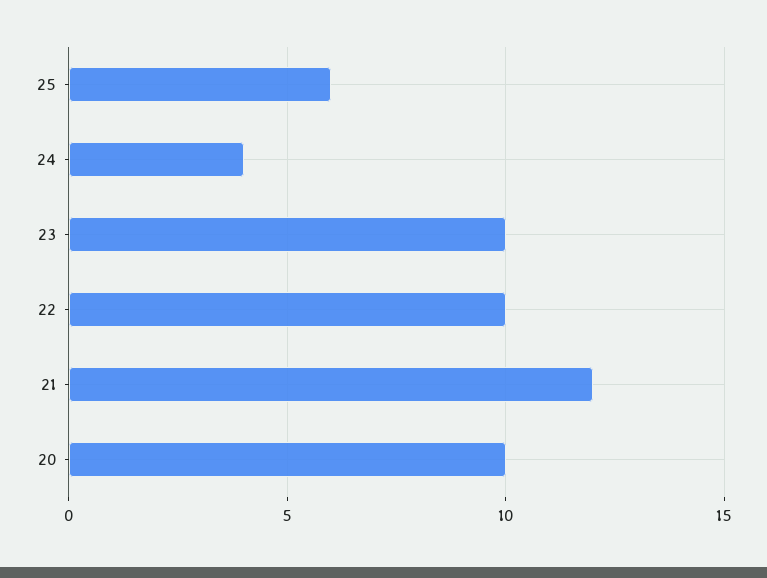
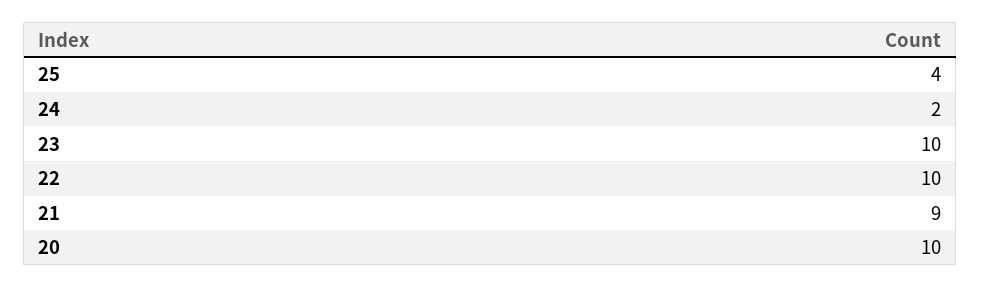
  {
-   "25": 6,
+   "25": 4,
-   "24": 4,
+   "24": 2,
    "23": 10,
    "22": 10,
-   "21": 12,
+   "21": 9,
    "20": 10
  }

